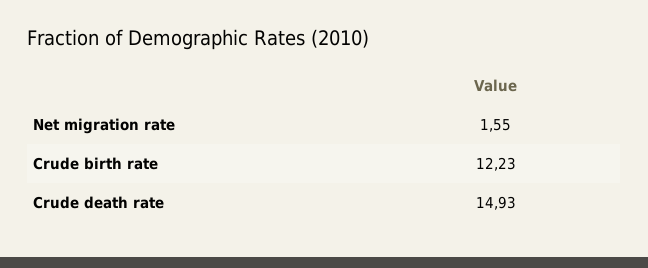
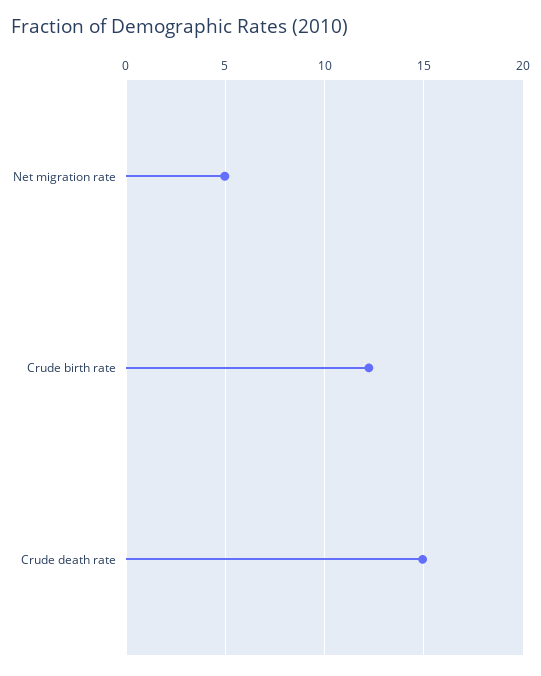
  {
-   "Net migration rate": 1.55,
+   "Net migration rate": 5,
    "Crude birth rate": 12.23,
    "Crude death rate": 14.93
  }

